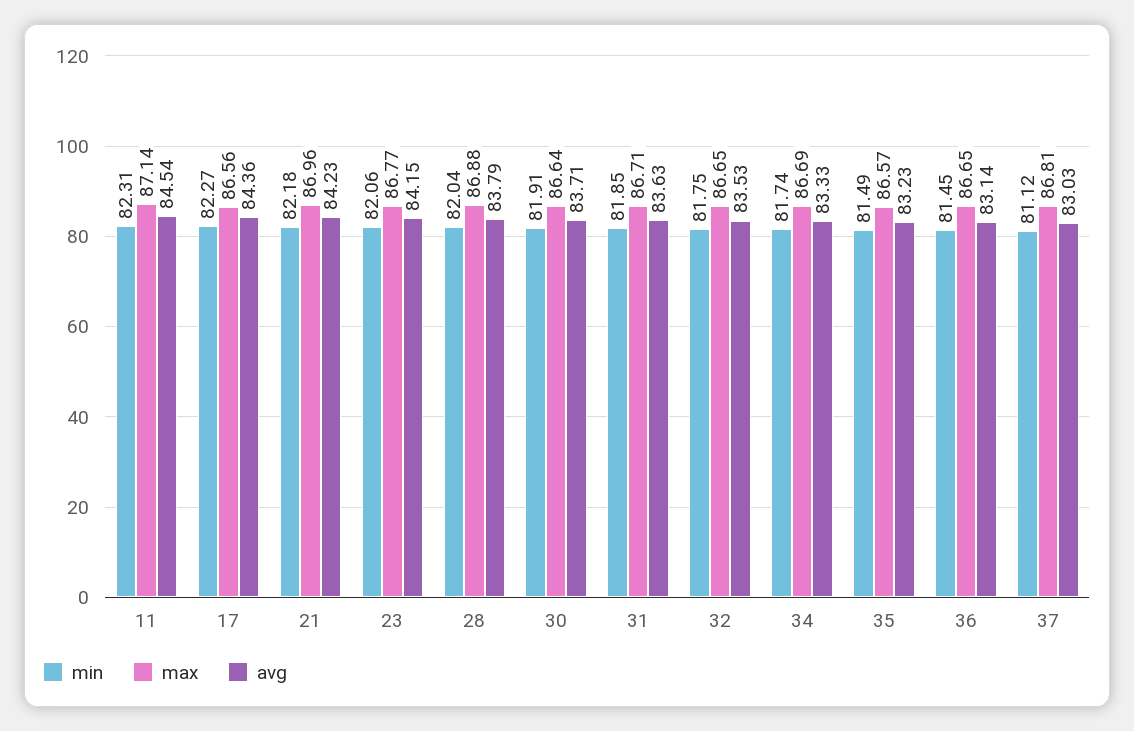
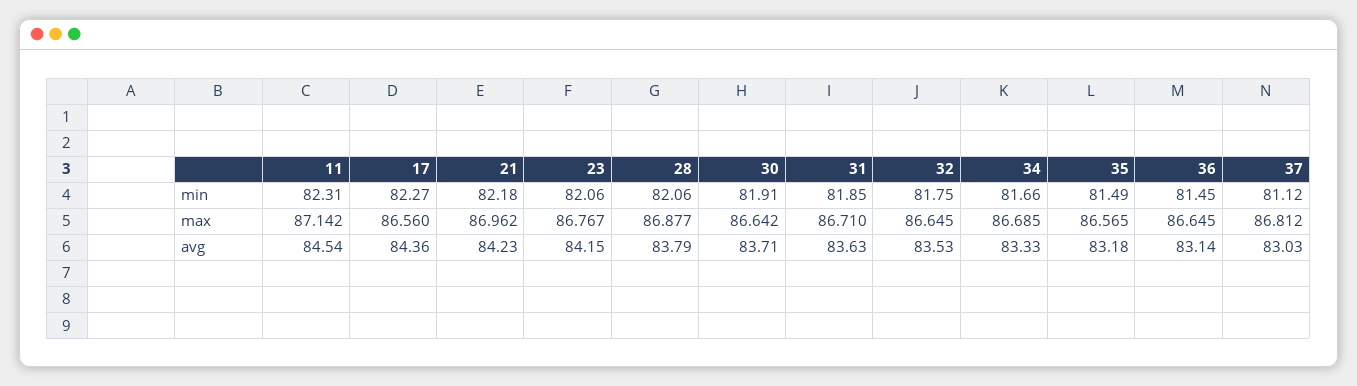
  {
    "min": {
      "11": 82.31,
      "17": 82.27,
      "21": 82.18,
      "23": 82.06,
-     "28": 82.04,
+     "28": 82.06,
      "30": 81.91,
      "31": 81.85,
      "32": 81.75,
-     "34": 81.74,
+     "34": 81.66,
      "35": 81.49,
      "36": 81.45,
      "37": 81.12
    },
    "max": {
      "11": 87.142,
      "17": 86.56,
      "21": 86.962,
      "23": 86.767,
      "28": 86.877,
      "30": 86.642,
      "31": 86.71,
      "32": 86.645,
      "34": 86.685,
      "35": 86.565,
      "36": 86.645,
      "37": 86.812
    },
    "avg": {
      "11": 84.54,
      "17": 84.36,
      "21": 84.23,
      "23": 84.15,
      "28": 83.79,
      "30": 83.71,
      "31": 83.63,
      "32": 83.53,
      "34": 83.33,
-     "35": 83.23,
+     "35": 83.18,
      "36": 83.14,
      "37": 83.03
    }
  }

